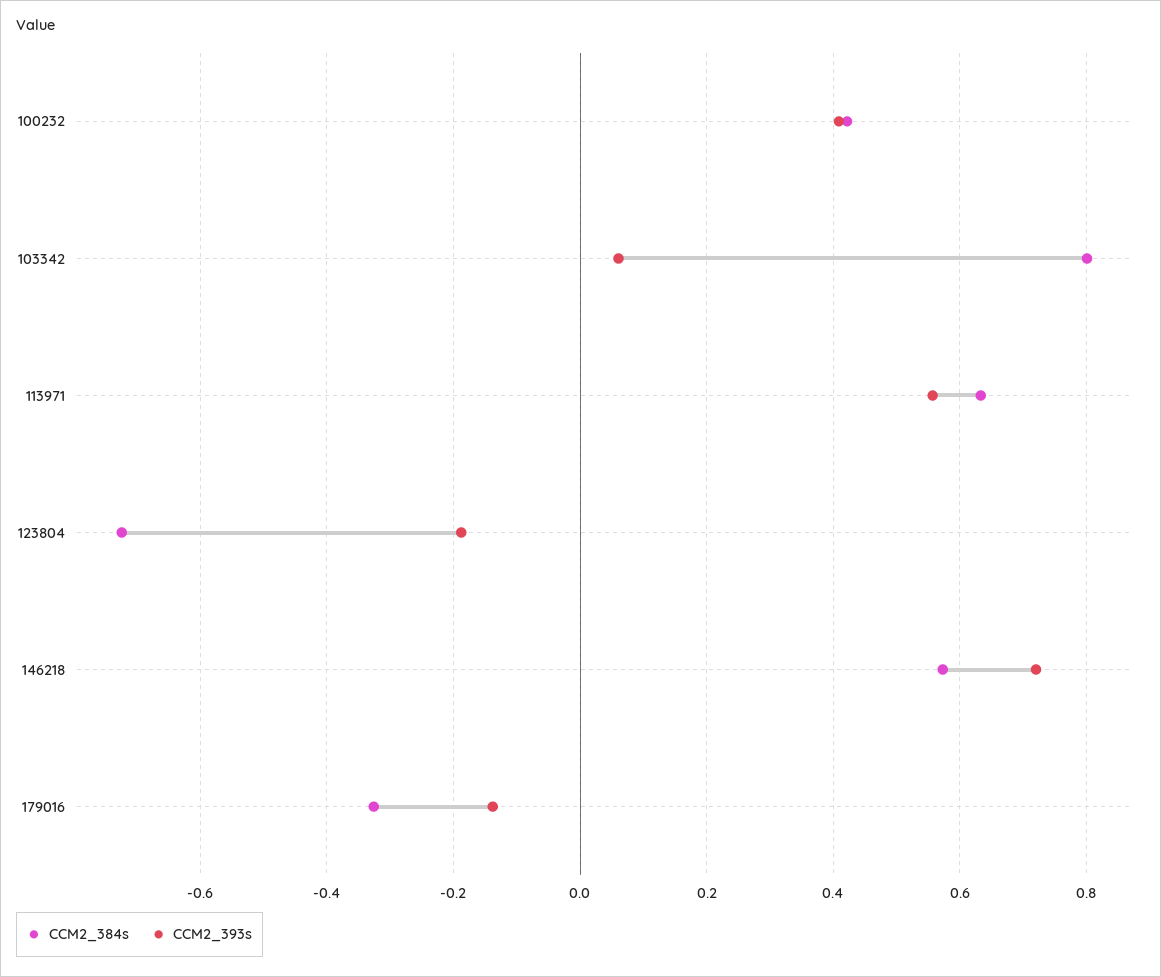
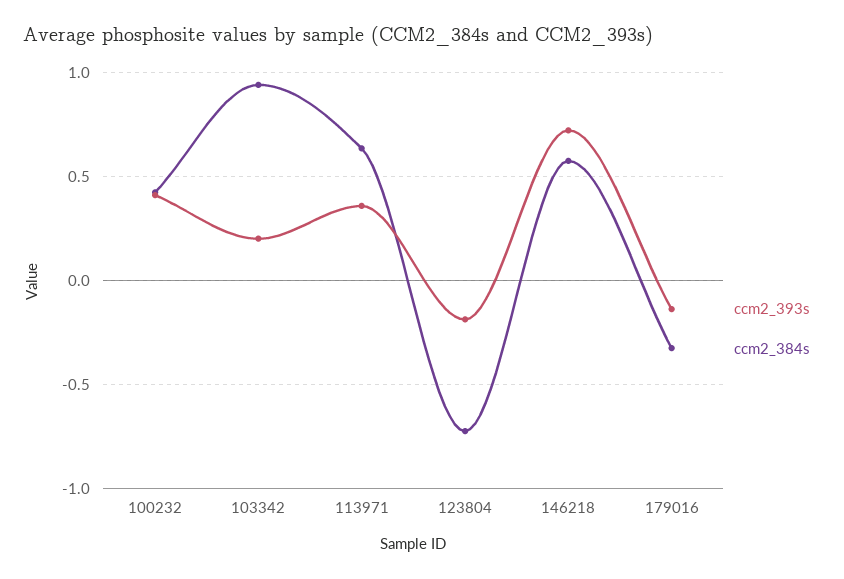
  {
    "CCM2_384s": {
      "100232": 0.42,
-     "103342": 0.8,
+     "103342": 0.95,
      "113971": 0.64,
      "123804": -0.72,
      "146218": 0.58,
      "179016": -0.32
    },
    "CCM2_393s": {
      "100232": 0.4,
-     "103342": 0.06,
+     "103342": 0.2,
-     "113971": 0.56,
+     "113971": 0.35,
      "123804": -0.18,
      "146218": 0.72,
      "179016": -0.14
    }
  }

